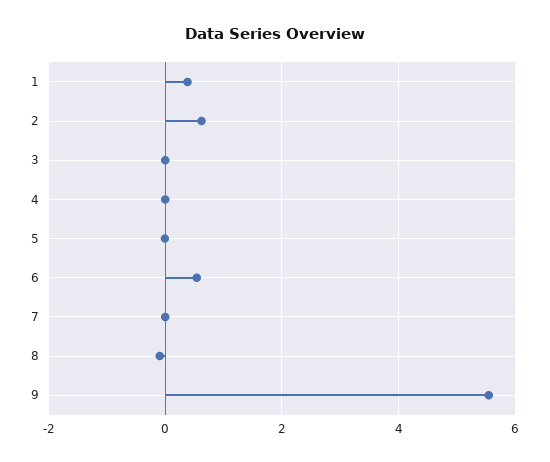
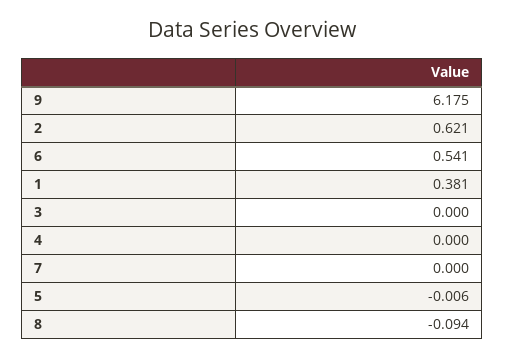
  {
    "1": 0.381,
    "2": 0.621,
    "3": 0,
    "4": 0,
    "5": -0.006,
    "6": 0.541,
    "7": 0,
    "8": -0.094,
-   "9": 5.6
+   "9": 6.175
  }

